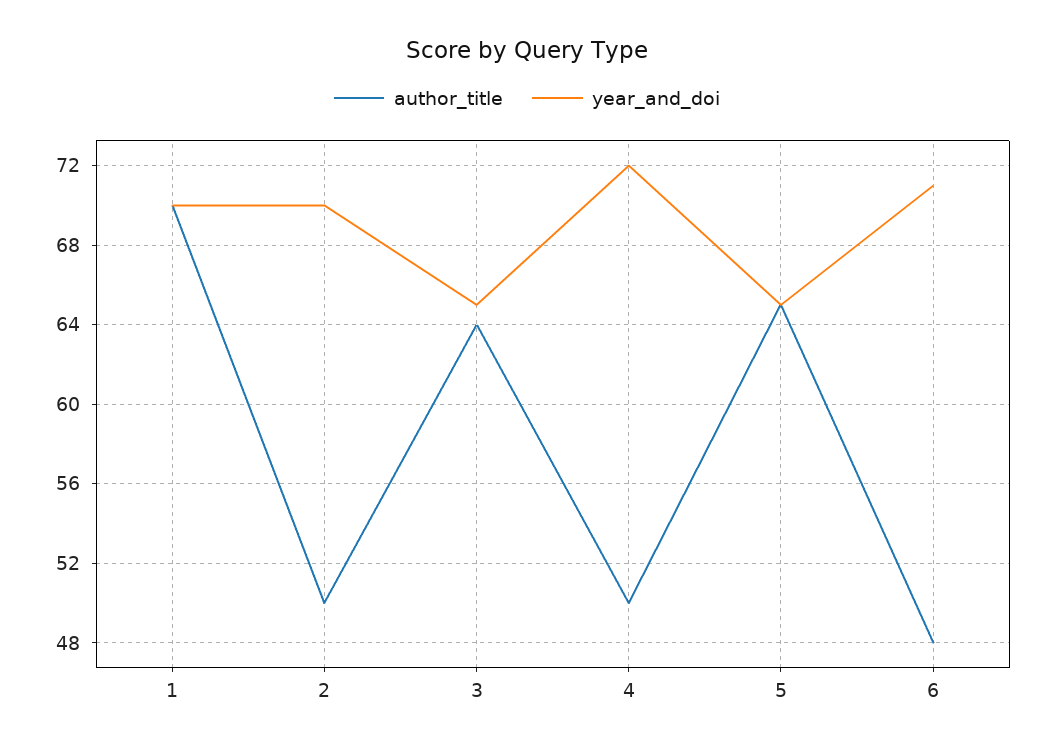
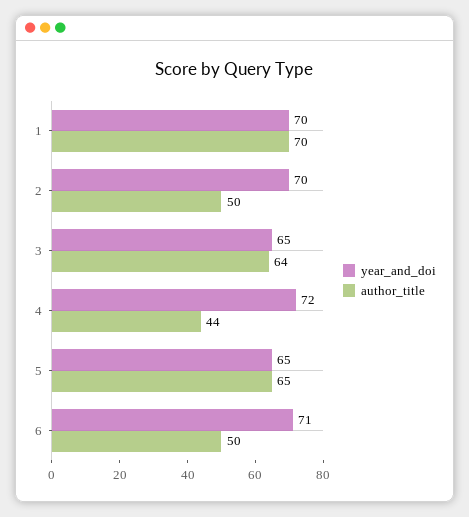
  {
    "author_title": {
      "1": 70,
      "2": 50,
      "3": 64,
-     "4": 50,
+     "4": 44,
      "5": 65,
-     "6": 48
+     "6": 50
    },
    "year_and_doi": {
      "1": 70,
      "2": 70,
      "3": 65,
      "4": 72,
      "5": 65,
      "6": 71
    }
  }

